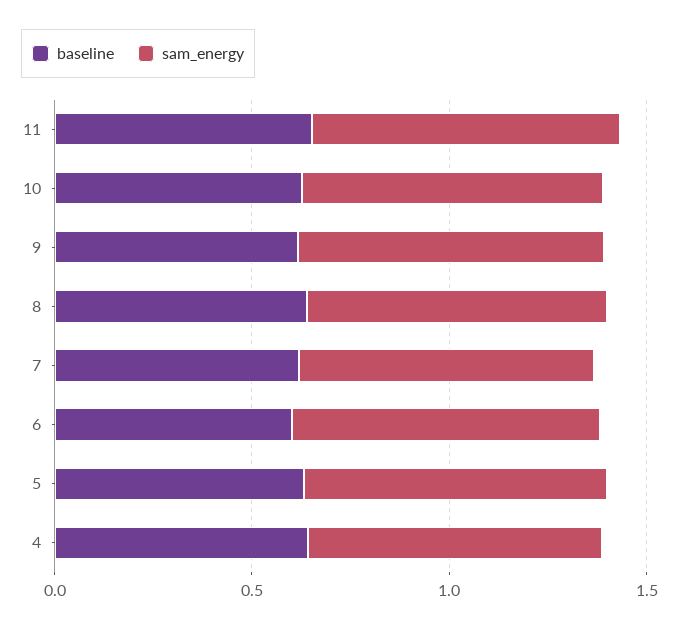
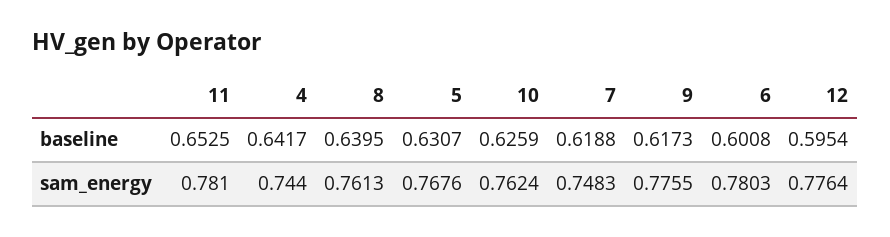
  {
    "baseline": {
      "11": 0.6525,
      "10": 0.6259,
      "9": 0.6173,
      "8": 0.6395,
      "7": 0.6188,
      "6": 0.6008,
      "5": 0.6307,
-     "4": 0.6417
+     "4": 0.6417,
+     "12": 0.5954
    },
    "sam_energy": {
      "11": 0.781,
      "10": 0.7624,
      "9": 0.7755,
      "8": 0.7613,
      "7": 0.7483,
      "6": 0.7803,
      "5": 0.7676,
-     "4": 0.744
+     "4": 0.744,
+     "12": 0.7764
    }
  }

